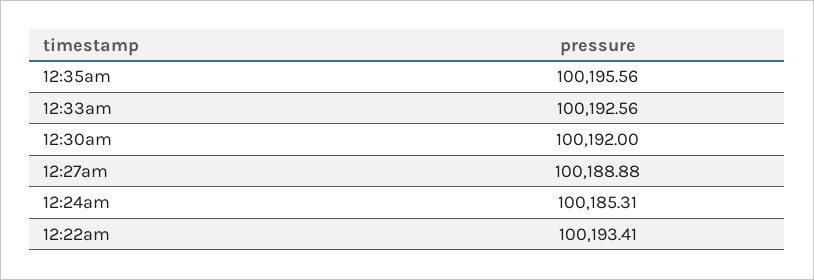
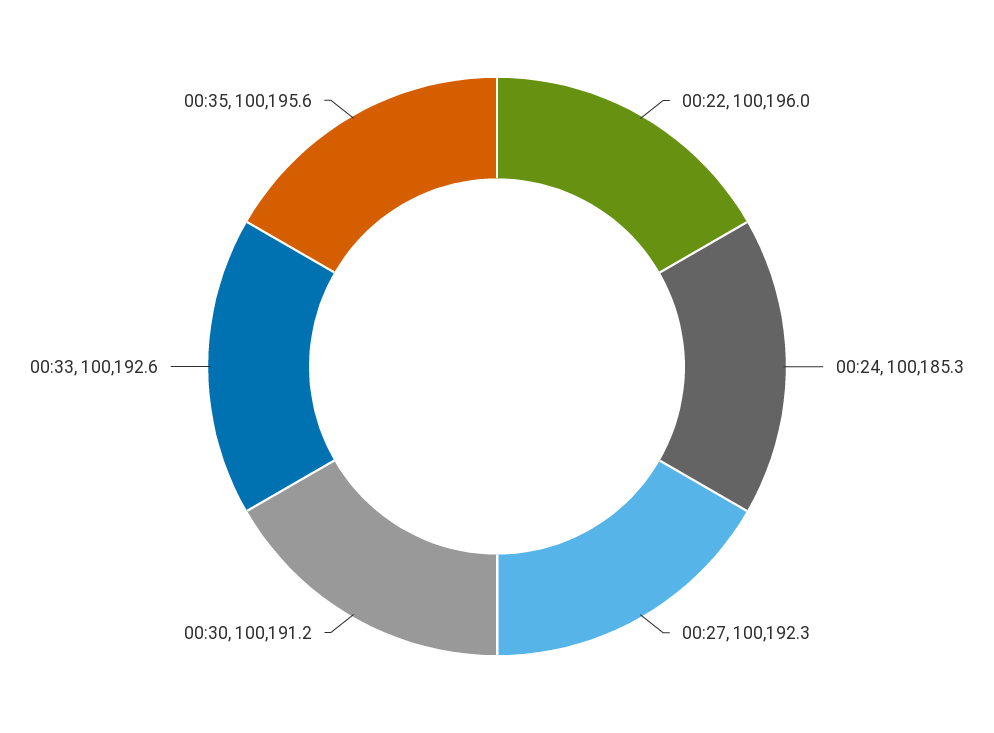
  {
    "12:35am": 100195.56,
    "12:33am": 100192.56,
-   "12:30am": 100192,
+   "12:30am": 100191.2,
-   "12:27am": 100188.88,
+   "12:27am": 100192.3,
    "12:24am": 100185.31,
-   "12:22am": 100193.41
+   "12:22am": 100196
  }

